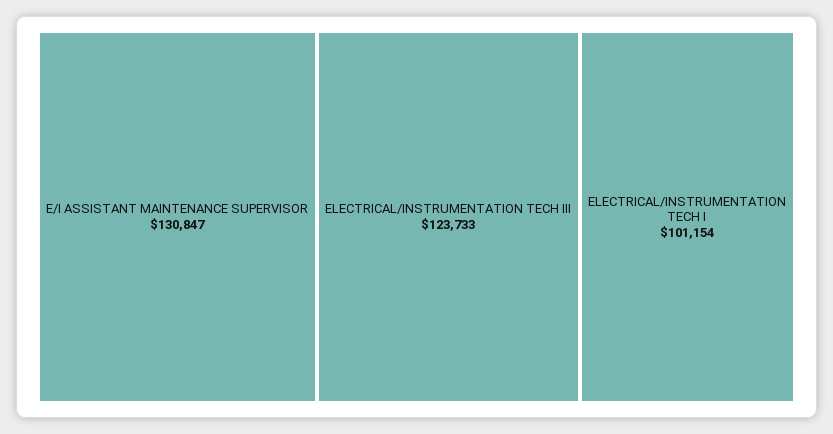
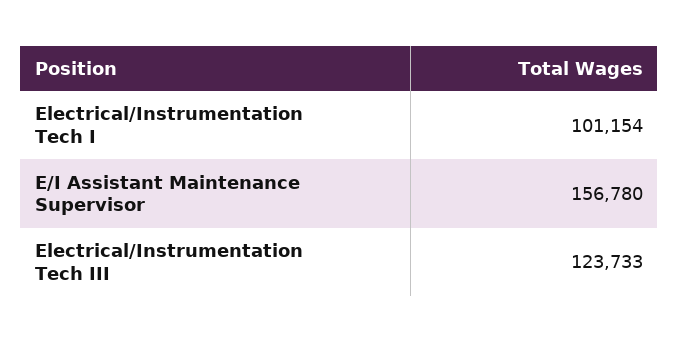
  {
-   "E/I ASSISTANT MAINTENANCE SUPERVISOR": 130847,
+   "E/I ASSISTANT MAINTENANCE SUPERVISOR": 156780,
    "ELECTRICAL/INSTRUMENTATION TECH III": 123733,
    "ELECTRICAL/INSTRUMENTATION TECH I": 101154
  }

